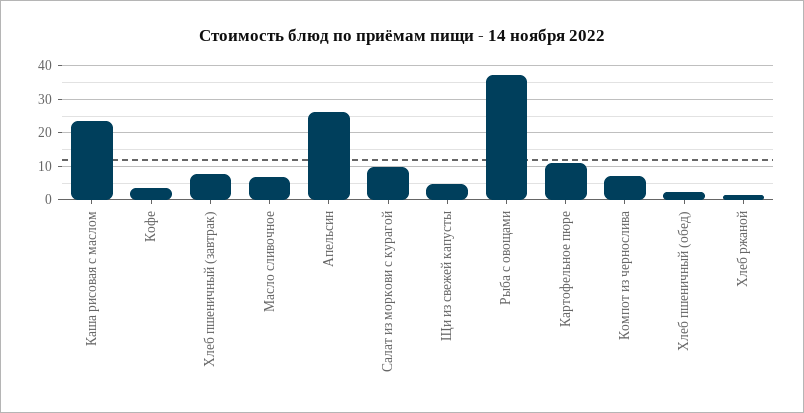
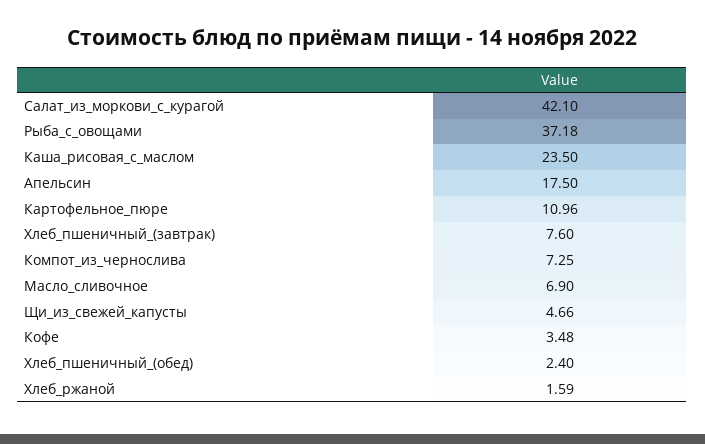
  {
    "Каша рисовая с маслом": 23.5,
    "Кофе": 3.48,
    "Хлеб пшеничный (завтрак)": 7.6,
    "Масло сливочное": 6.9,
-   "Апельсин": 26,
+   "Апельсин": 17.5,
-   "Салат из моркови с курагой": 10,
+   "Салат из моркови с курагой": 42.1,
    "Щи из свежей капусты": 4.66,
    "Рыба с овощами": 37.18,
    "Картофельное пюре": 10.96,
    "Компот из чернослива": 7.25,
    "Хлеб пшеничный (обед)": 2.4,
    "Хлеб ржаной": 1.59
  }

